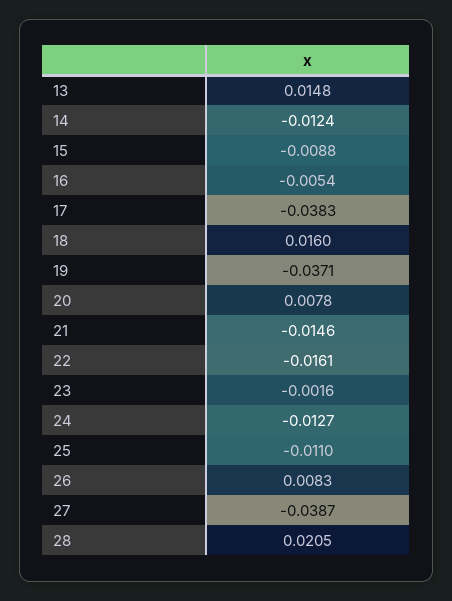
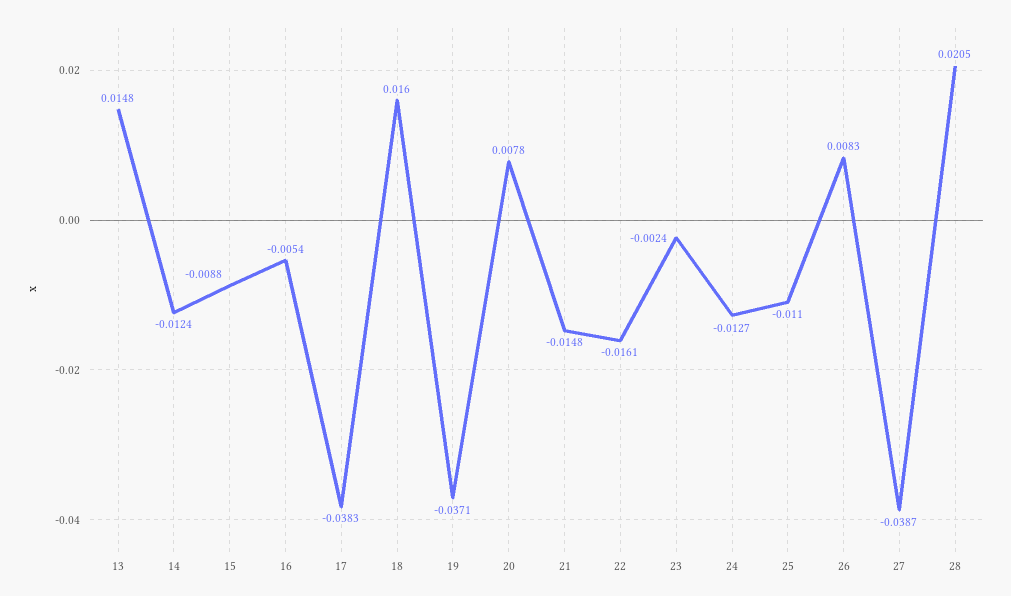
  {
    "13": 0.0148,
    "14": -0.0124,
    "15": -0.0088,
    "16": -0.0054,
    "17": -0.0383,
    "18": 0.016,
    "19": -0.0371,
    "20": 0.0078,
-   "21": -0.0146,
+   "21": -0.0148,
    "22": -0.0161,
-   "23": -0.0016,
+   "23": -0.0024,
    "24": -0.0127,
    "25": -0.011,
    "26": 0.0083,
    "27": -0.0387,
    "28": 0.0205
  }

